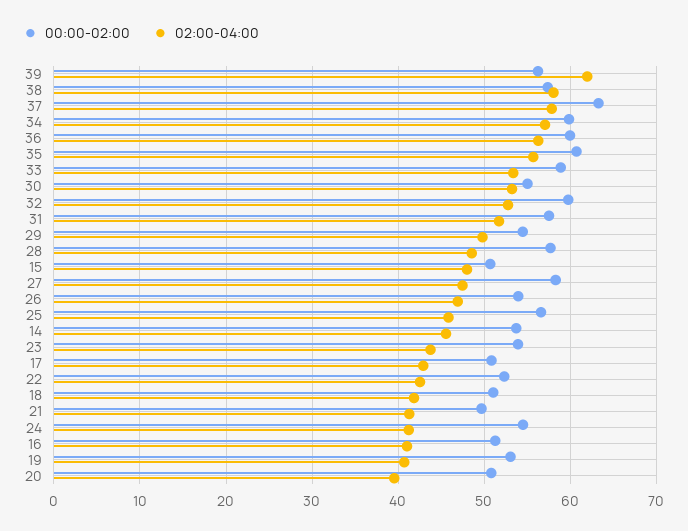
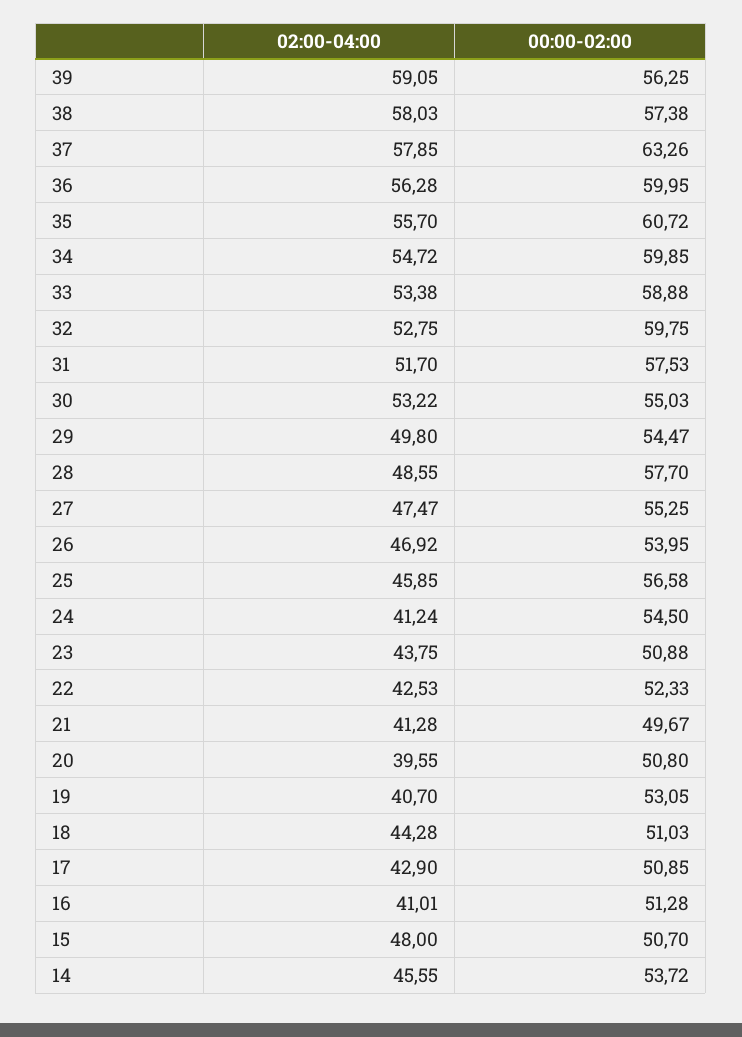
  {
    "00:00-02:00": {
      "39": 56.25,
      "38": 57.38,
      "37": 63.26,
      "34": 59.85,
      "36": 59.95,
      "35": 60.72,
      "33": 58.88,
      "30": 55.03,
      "32": 59.75,
      "31": 57.53,
      "29": 54.47,
      "28": 57.7,
      "15": 50.7,
-     "27": 58,
+     "27": 55.25,
      "26": 53.95,
      "25": 56.58,
      "14": 53.72,
-     "23": 54,
+     "23": 50.88,
      "17": 50.85,
      "22": 52.33,
      "18": 51.03,
      "21": 49.67,
      "24": 54.5,
      "16": 51.28,
      "19": 53.05,
      "20": 50.8
    },
    "02:00-04:00": {
-     "39": 62,
+     "39": 59.05,
      "38": 58.03,
      "37": 57.85,
-     "34": 57,
+     "34": 54.72,
      "36": 56.28,
      "35": 55.7,
      "33": 53.38,
      "30": 53.22,
      "32": 52.75,
      "31": 51.7,
      "29": 49.8,
      "28": 48.55,
      "15": 48,
      "27": 47.47,
      "26": 46.92,
      "25": 45.85,
      "14": 45.55,
      "23": 43.75,
      "17": 42.9,
      "22": 42.53,
-     "18": 42,
+     "18": 44.28,
      "21": 41.28,
      "24": 41.24,
      "16": 41.01,
      "19": 40.7,
      "20": 39.55
    }
  }

